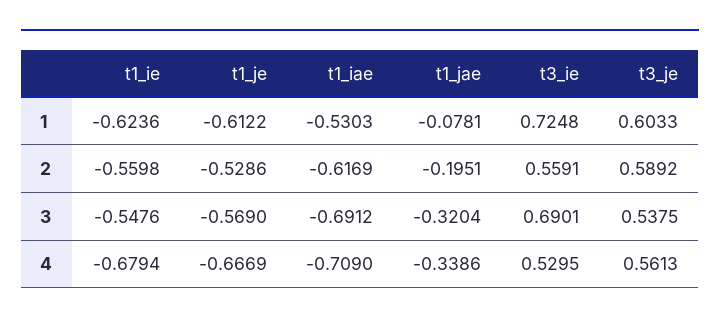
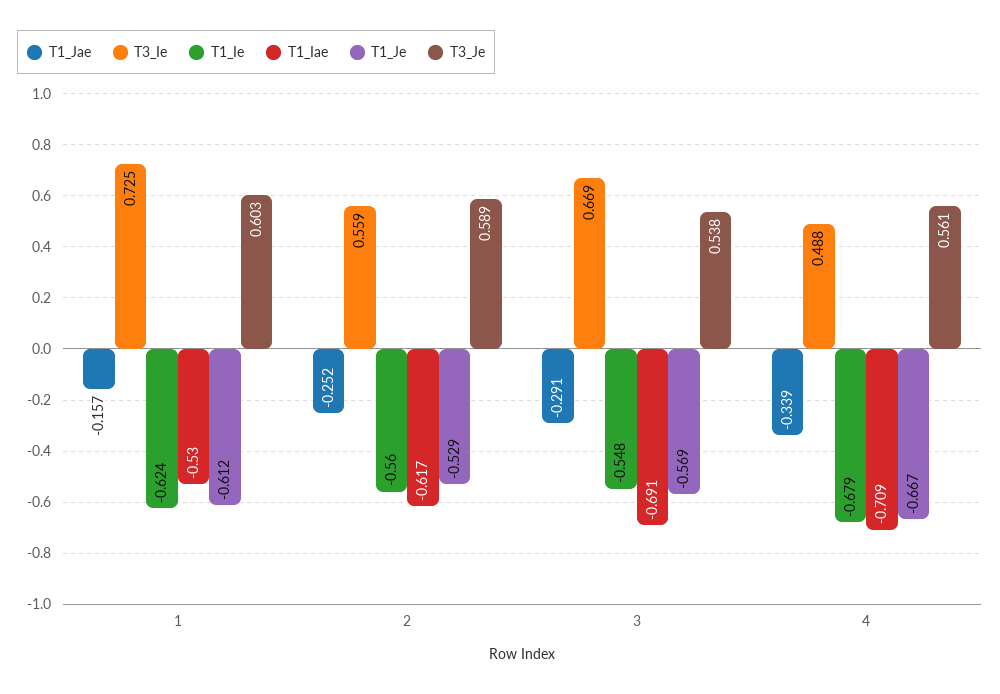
  {
    "t1_ie": {
      "1": -0.6236,
      "2": -0.5598,
      "3": -0.5476,
      "4": -0.6794
    },
    "t1_je": {
      "1": -0.6122,
      "2": -0.5286,
      "3": -0.569,
      "4": -0.6669
    },
    "t1_iae": {
      "1": -0.5303,
      "2": -0.6169,
      "3": -0.6912,
      "4": -0.709
    },
    "t1_jae": {
-     "1": -0.0781,
+     "1": -0.157,
-     "2": -0.1951,
+     "2": -0.252,
-     "3": -0.3204,
+     "3": -0.291,
      "4": -0.3386
    },
    "t3_ie": {
      "1": 0.7248,
      "2": 0.5591,
-     "3": 0.6901,
+     "3": 0.669,
-     "4": 0.5295
+     "4": 0.488
    },
    "t3_je": {
      "1": 0.6033,
      "2": 0.5892,
      "3": 0.5375,
      "4": 0.5613
    }
  }

